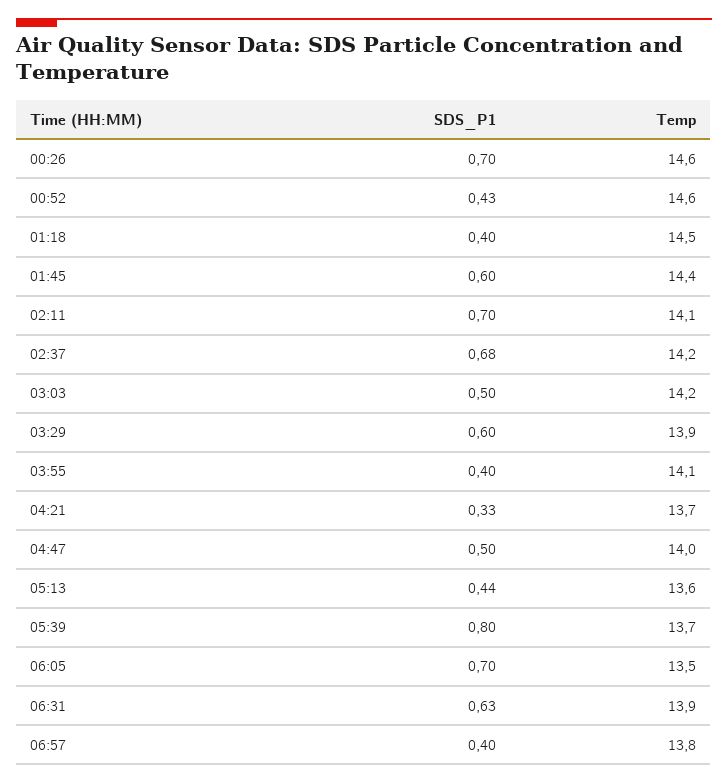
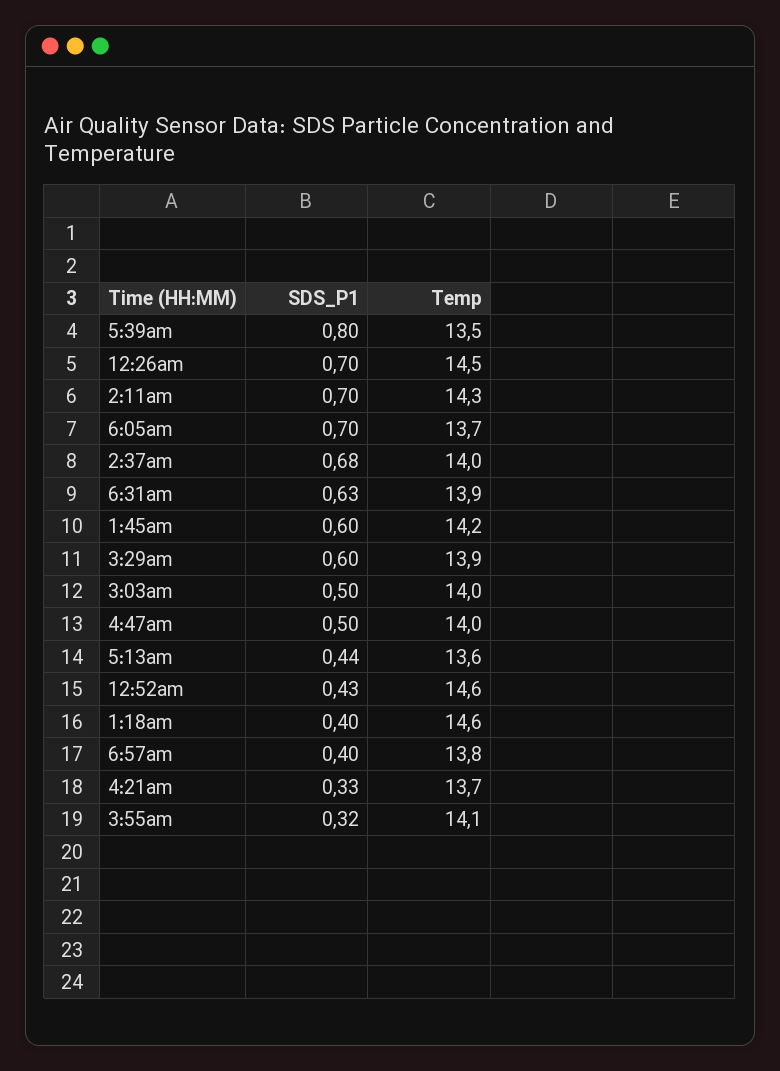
  {
    "SDS_P1": {
      "00:26": 0.7,
      "00:52": 0.43,
      "01:18": 0.4,
      "01:45": 0.6,
      "02:11": 0.7,
      "02:37": 0.68,
      "03:03": 0.5,
      "03:29": 0.6,
-     "03:55": 0.4,
+     "03:55": 0.32,
      "04:21": 0.33,
      "04:47": 0.5,
      "05:13": 0.44,
      "05:39": 0.8,
      "06:05": 0.7,
      "06:31": 0.63,
      "06:57": 0.4
    },
    "Temp": {
-     "00:26": 14.6,
+     "00:26": 14.5,
      "00:52": 14.6,
-     "01:18": 14.5,
+     "01:18": 14.6,
-     "01:45": 14.4,
+     "01:45": 14.2,
-     "02:11": 14.1,
+     "02:11": 14.3,
-     "02:37": 14.2,
+     "02:37": 14,
-     "03:03": 14.2,
+     "03:03": 14,
      "03:29": 13.9,
      "03:55": 14.1,
      "04:21": 13.7,
      "04:47": 14,
      "05:13": 13.6,
-     "05:39": 13.7,
+     "05:39": 13.5,
-     "06:05": 13.5,
+     "06:05": 13.7,
      "06:31": 13.9,
      "06:57": 13.8
    }
  }

